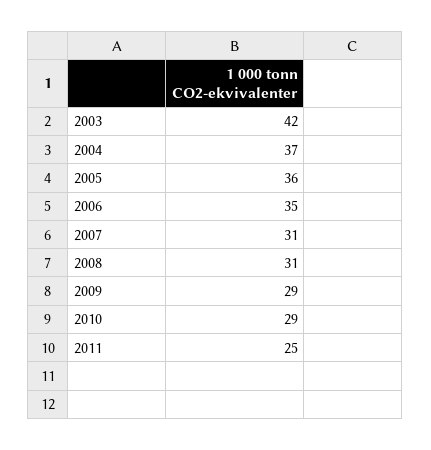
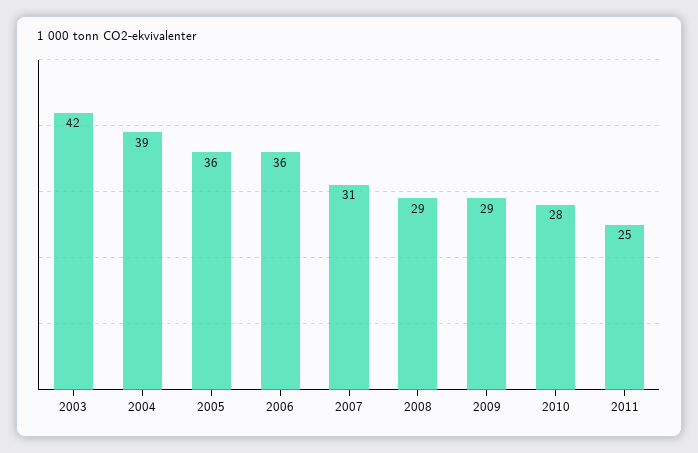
  {
    "2003": 42,
-   "2004": 37,
+   "2004": 39,
    "2005": 36,
-   "2006": 35,
+   "2006": 36,
    "2007": 31,
-   "2008": 31,
+   "2008": 29,
    "2009": 29,
-   "2010": 29,
+   "2010": 28,
    "2011": 25
  }

